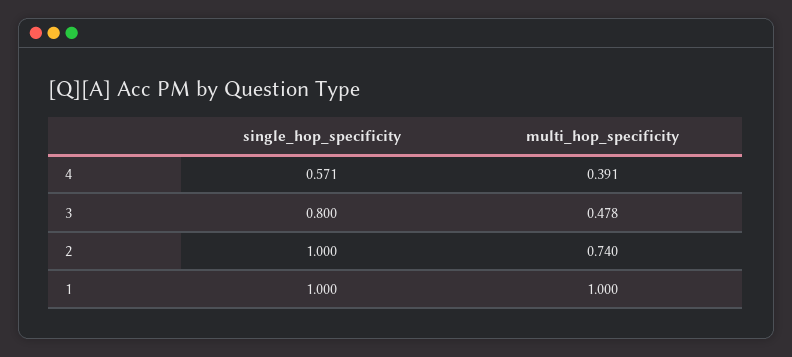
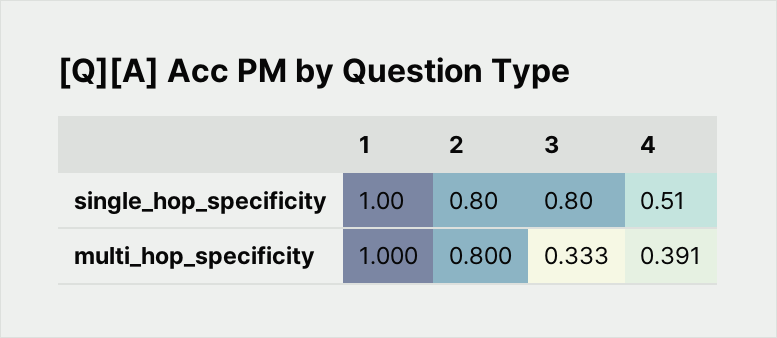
  {
    "single_hop_specificity": {
-     "4": 0.571,
+     "4": 0.51,
      "3": 0.8,
-     "2": 1,
+     "2": 0.8,
      "1": 1
    },
    "multi_hop_specificity": {
      "4": 0.391,
-     "3": 0.478,
+     "3": 0.333,
-     "2": 0.74,
+     "2": 0.8,
      "1": 1
    }
  }

